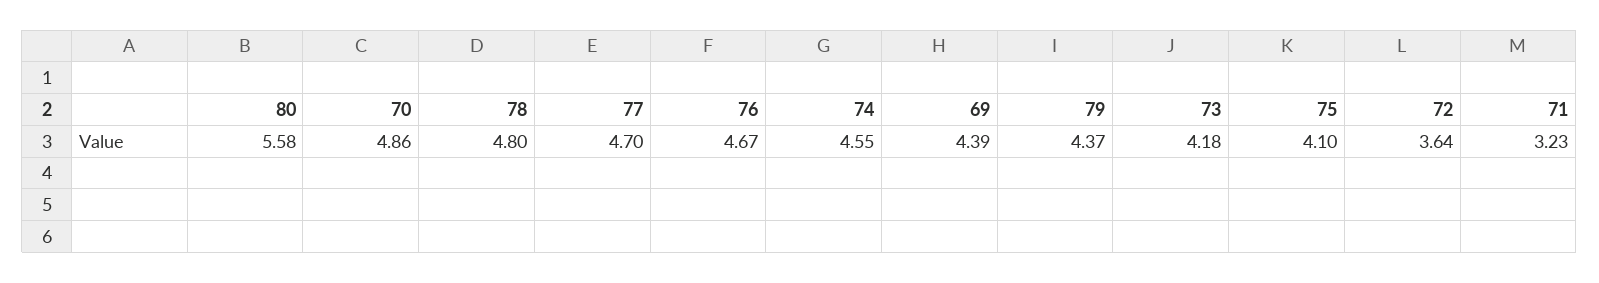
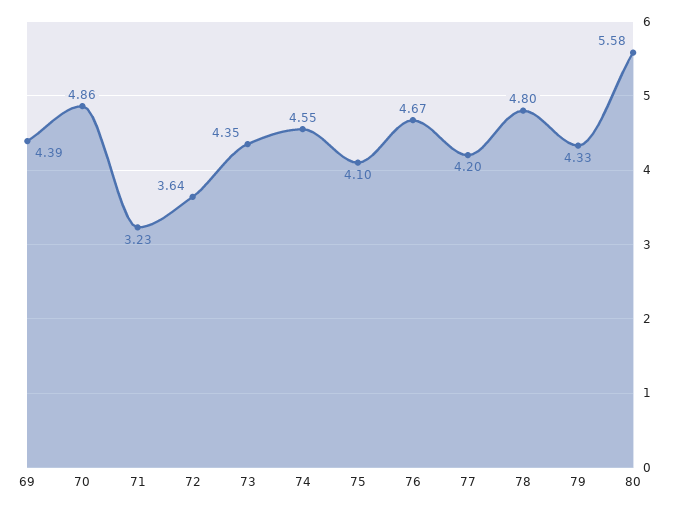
  {
    "80": 5.58,
    "70": 4.86,
    "78": 4.8,
-   "77": 4.7,
+   "77": 4.2,
    "76": 4.67,
    "74": 4.55,
    "69": 4.39,
-   "79": 4.37,
+   "79": 4.33,
-   "73": 4.18,
+   "73": 4.35,
    "75": 4.1,
    "72": 3.64,
    "71": 3.23
  }

